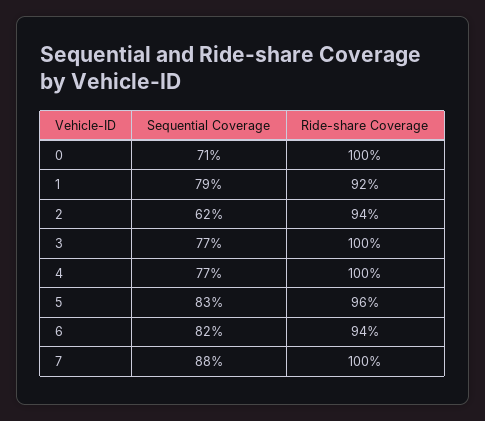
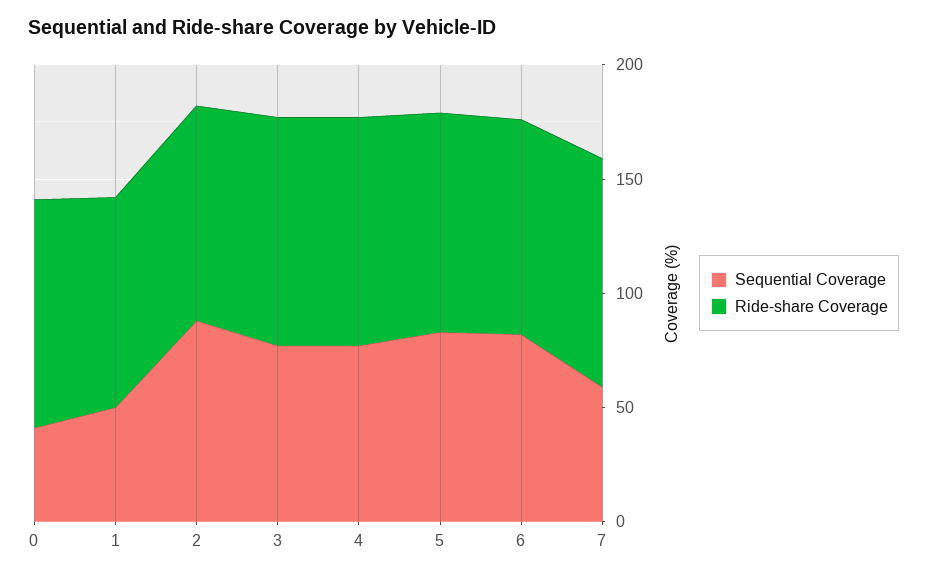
  {
    "Sequential Coverage": {
-     "0": 71,
+     "0": 40,
-     "1": 79,
+     "1": 50,
-     "2": 62,
+     "2": 90,
      "3": 77,
      "4": 77,
      "5": 83,
      "6": 82,
-     "7": 88
+     "7": 60
    },
    "Ride-share Coverage": {
      "0": 100,
      "1": 92,
      "2": 94,
      "3": 100,
      "4": 100,
      "5": 96,
      "6": 94,
      "7": 100
    }
  }

